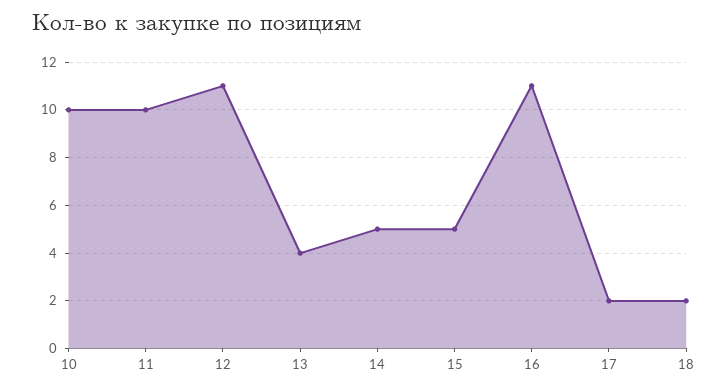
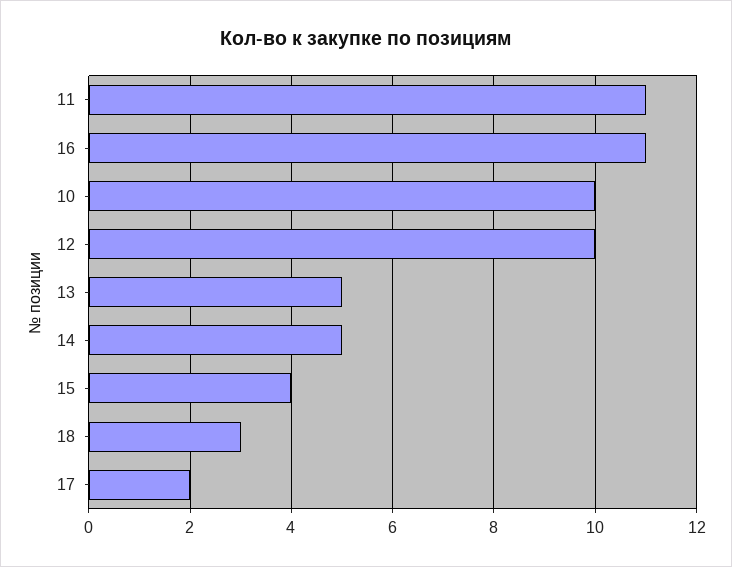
  {
    "10": 10,
-   "11": 10,
+   "11": 11,
-   "12": 11,
+   "12": 10,
-   "13": 4,
+   "13": 5,
    "14": 5,
-   "15": 5,
+   "15": 4,
    "16": 11,
    "17": 2,
-   "18": 2
+   "18": 3
  }

